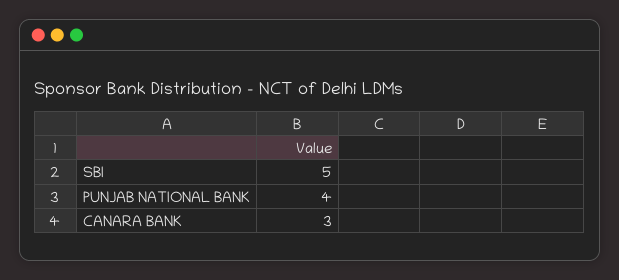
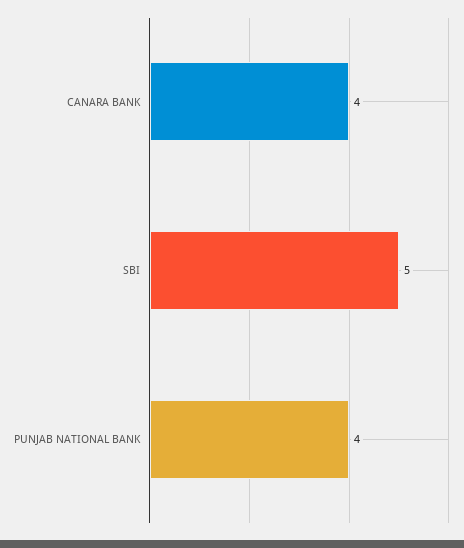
  {
    "SBI": 5,
    "PUNJAB NATIONAL BANK": 4,
-   "CANARA BANK": 3
+   "CANARA BANK": 4
  }

